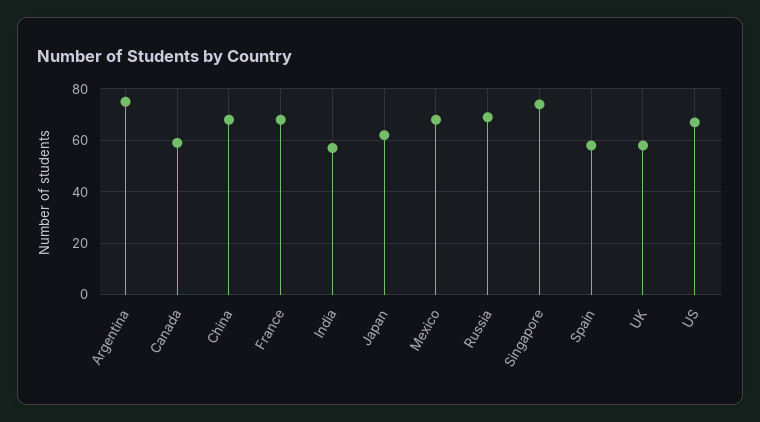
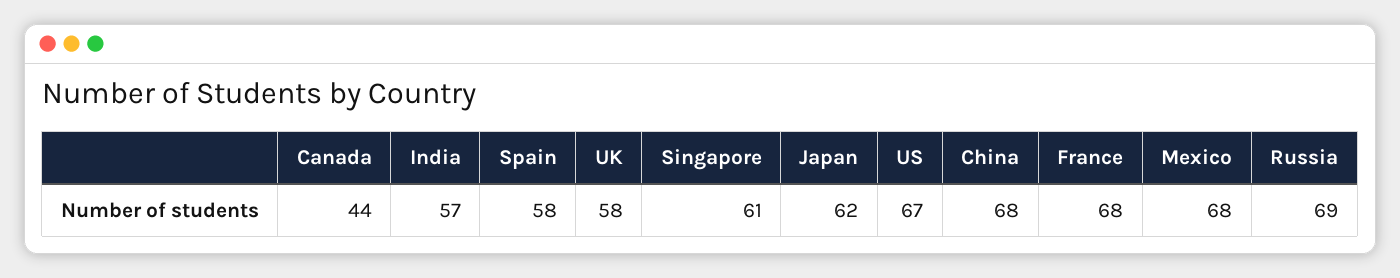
  {
-   "Argentina": 75,
-   "Canada": 60,
+   "Canada": 44,
    "China": 68,
    "France": 68,
    "India": 57,
    "Japan": 62,
    "Mexico": 68,
    "Russia": 69,
-   "Singapore": 75,
+   "Singapore": 61,
    "Spain": 58,
    "UK": 58,
    "US": 67
  }

